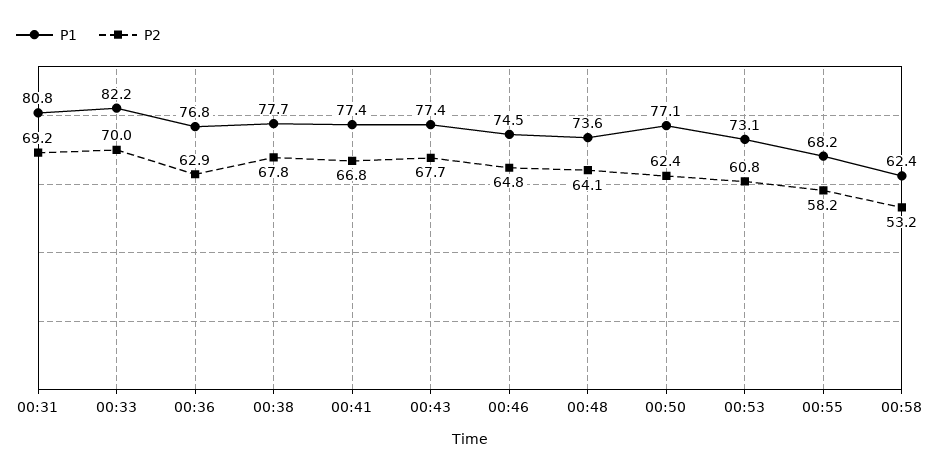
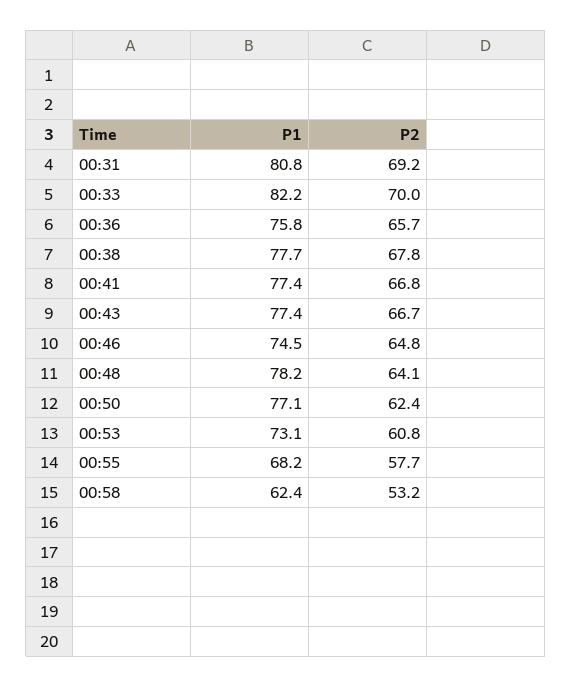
  {
    "P1": {
      "00:31": 80.8,
      "00:33": 82.2,
-     "00:36": 76.8,
+     "00:36": 75.8,
      "00:38": 77.7,
      "00:41": 77.4,
      "00:43": 77.4,
      "00:46": 74.5,
-     "00:48": 73.6,
+     "00:48": 78.2,
      "00:50": 77.1,
      "00:53": 73.1,
      "00:55": 68.2,
      "00:58": 62.4
    },
    "P2": {
      "00:31": 69.2,
      "00:33": 70,
-     "00:36": 62.9,
+     "00:36": 65.7,
      "00:38": 67.8,
      "00:41": 66.8,
-     "00:43": 67.7,
+     "00:43": 66.7,
      "00:46": 64.8,
      "00:48": 64.1,
      "00:50": 62.4,
      "00:53": 60.8,
-     "00:55": 58.2,
+     "00:55": 57.7,
      "00:58": 53.2
    }
  }

